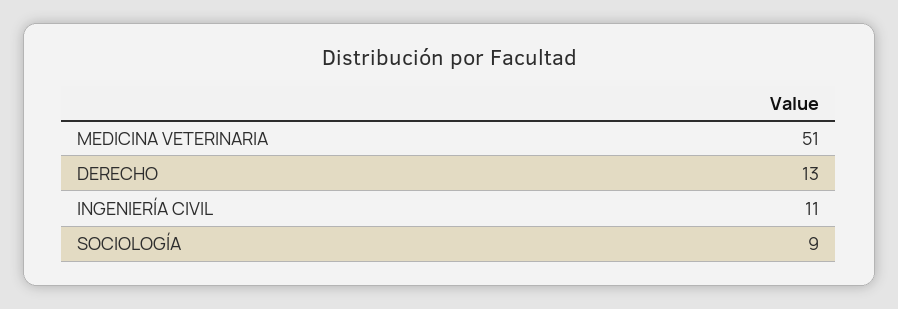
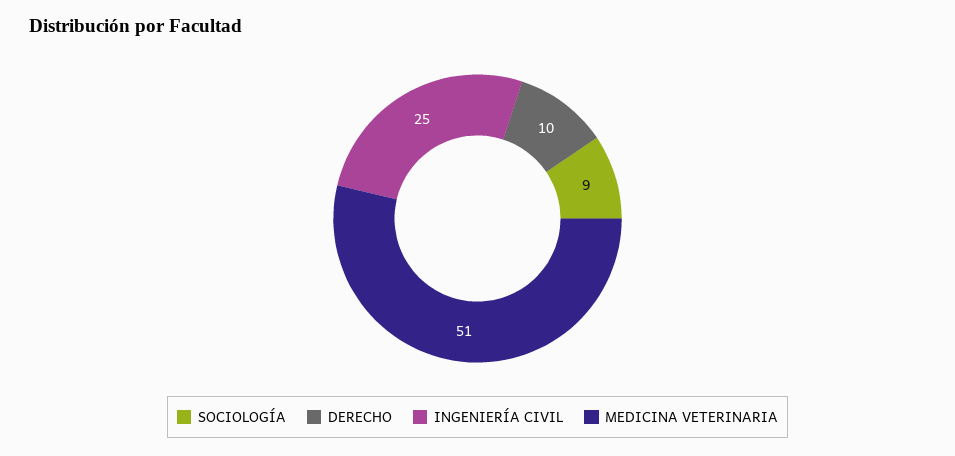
  {
    "MEDICINA VETERINARIA": 51,
-   "DERECHO": 13,
+   "DERECHO": 10,
-   "INGENIERÍA CIVIL": 11,
+   "INGENIERÍA CIVIL": 25,
    "SOCIOLOGÍA": 9
  }

